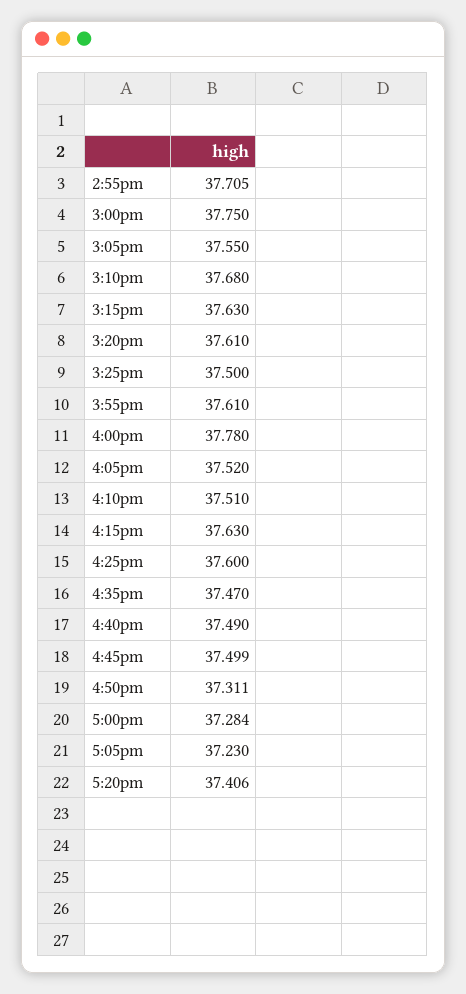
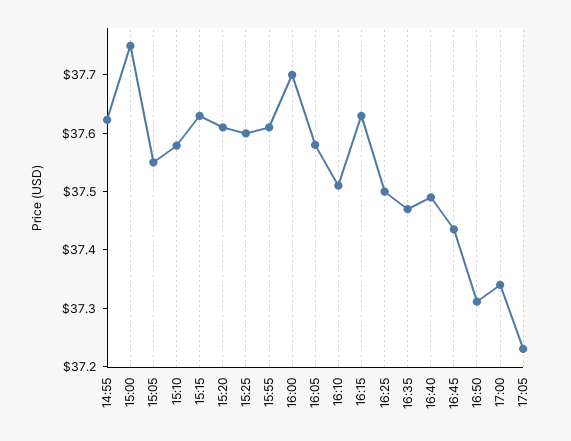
  {
-   "2:55pm": 37.705,
+   "2:55pm": 37.62,
    "3:00pm": 37.75,
    "3:05pm": 37.55,
-   "3:10pm": 37.68,
+   "3:10pm": 37.58,
    "3:15pm": 37.63,
    "3:20pm": 37.61,
-   "3:25pm": 37.5,
+   "3:25pm": 37.6,
    "3:55pm": 37.61,
-   "4:00pm": 37.78,
+   "4:00pm": 37.7,
-   "4:05pm": 37.52,
+   "4:05pm": 37.58,
    "4:10pm": 37.51,
    "4:15pm": 37.63,
-   "4:25pm": 37.6,
+   "4:25pm": 37.5,
    "4:35pm": 37.47,
    "4:40pm": 37.49,
-   "4:45pm": 37.499,
+   "4:45pm": 37.44,
    "4:50pm": 37.311,
-   "5:00pm": 37.284,
+   "5:00pm": 37.34,
-   "5:05pm": 37.23,
+   "5:05pm": 37.23
-   "5:20pm": 37.406
  }

